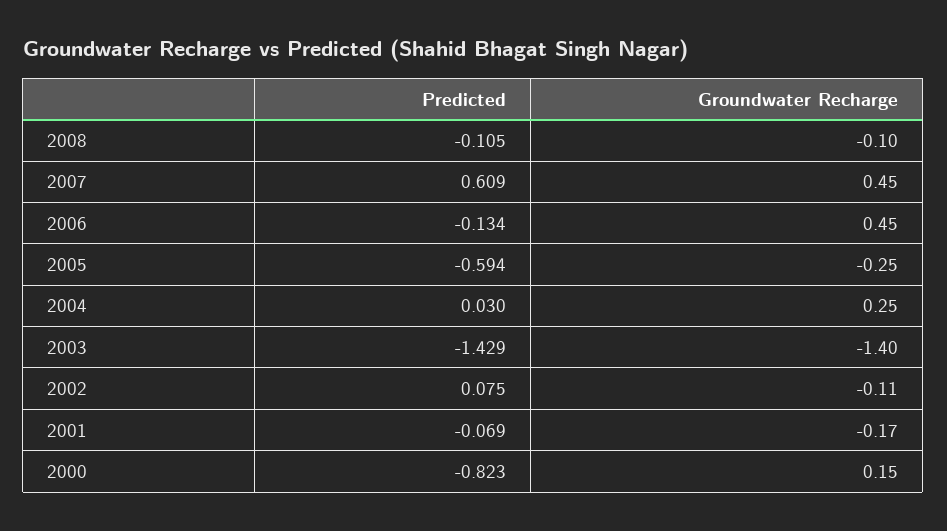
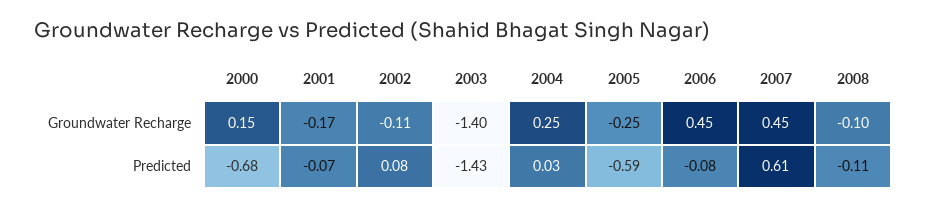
  {
    "Predicted": {
      "2008": -0.105,
      "2007": 0.609,
-     "2006": -0.134,
+     "2006": -0.08,
      "2005": -0.594,
      "2004": 0.03,
      "2003": -1.429,
      "2002": 0.075,
      "2001": -0.069,
-     "2000": -0.823
+     "2000": -0.68
    },
    "Groundwater Recharge": {
      "2008": -0.1,
      "2007": 0.45,
      "2006": 0.45,
      "2005": -0.25,
      "2004": 0.25,
      "2003": -1.4,
      "2002": -0.11,
      "2001": -0.17,
      "2000": 0.15
    }
  }

